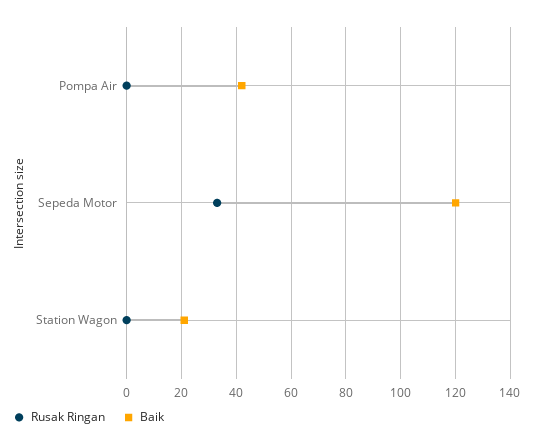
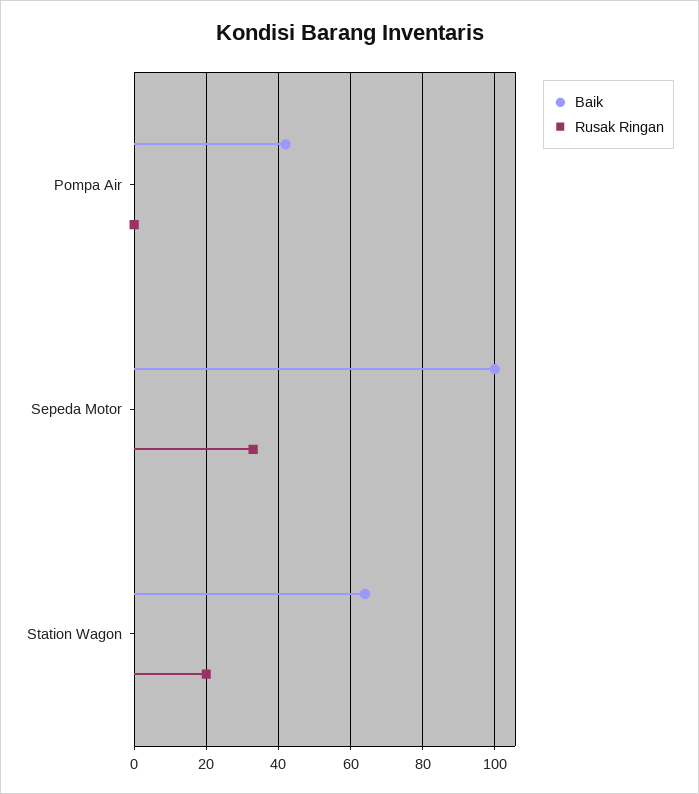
  {
    "Rusak Ringan": {
      "Pompa Air": 0,
      "Sepeda Motor": 35,
-     "Station Wagon": 0
+     "Station Wagon": 20
    },
    "Baik": {
      "Pompa Air": 40,
-     "Sepeda Motor": 120,
+     "Sepeda Motor": 100,
-     "Station Wagon": 20
+     "Station Wagon": 65
    }
  }

